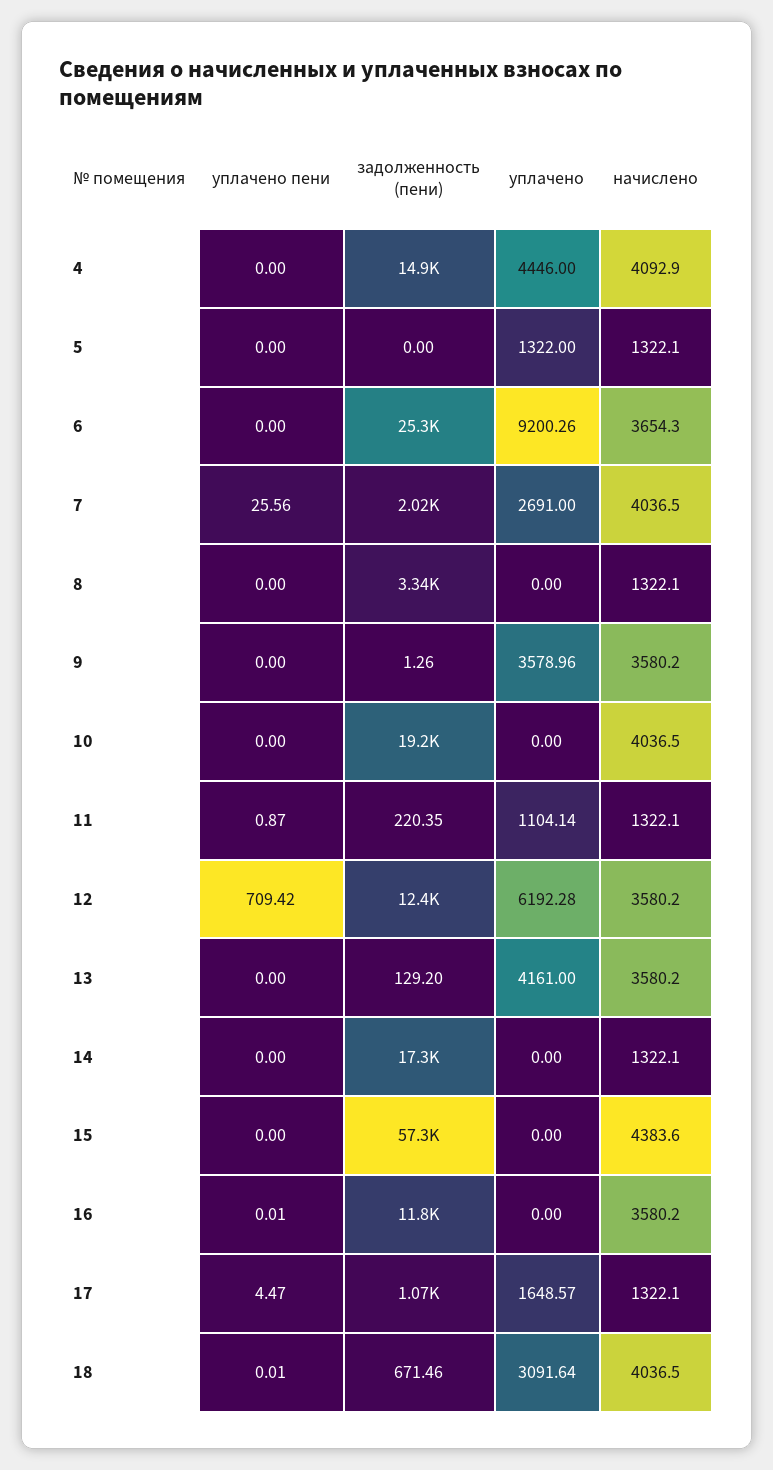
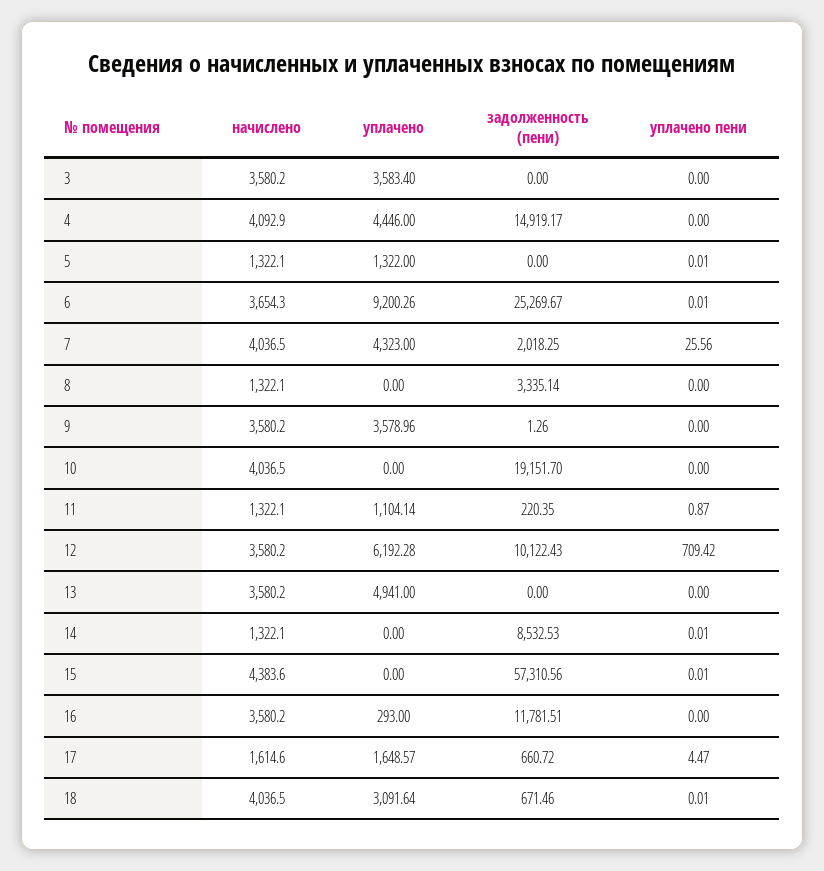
  {
    "уплачено пени": {
      "4": 0,
-     "5": 0,
+     "5": 0.01,
-     "6": 0,
+     "6": 0.01,
      "7": 25.56,
      "8": 0,
      "9": 0,
      "10": 0,
      "11": 0.87,
      "12": 709.42,
      "13": 0,
-     "14": 0,
+     "14": 0.01,
-     "15": 0,
+     "15": 0.01,
-     "16": 0.01,
+     "16": 0,
      "17": 4.47,
-     "18": 0.01
+     "18": 0.01,
+     "3": 0
    },
    "задолженность (пени)": {
      "4": 14919.17,
      "5": 0,
      "6": 25269.67,
      "7": 2018.25,
      "8": 3335.14,
      "9": 1.26,
      "10": 19151.7,
      "11": 220.35,
-     "12": 12400,
+     "12": 10122.43,
-     "13": 129.2,
+     "13": 0,
-     "14": 17300,
+     "14": 8532.53,
      "15": 57310.56,
      "16": 11781.51,
-     "17": 1070,
+     "17": 660.72,
-     "18": 671.46
+     "18": 671.46,
+     "3": 0
    },
    "уплачено": {
      "4": 4446,
      "5": 1322,
      "6": 9200.26,
-     "7": 2691,
+     "7": 4323,
      "8": 0,
      "9": 3578.96,
      "10": 0,
      "11": 1104.14,
      "12": 6192.28,
-     "13": 4161,
+     "13": 4941,
      "14": 0,
      "15": 0,
-     "16": 0,
+     "16": 293,
      "17": 1648.57,
-     "18": 3091.64
+     "18": 3091.64,
+     "3": 3583.4
    },
    "начислено": {
      "4": 4092.9,
      "5": 1322.1,
      "6": 3654.3,
      "7": 4036.5,
      "8": 1322.1,
      "9": 3580.2,
      "10": 4036.5,
      "11": 1322.1,
      "12": 3580.2,
      "13": 3580.2,
      "14": 1322.1,
      "15": 4383.6,
      "16": 3580.2,
-     "17": 1322.1,
+     "17": 1614.6,
-     "18": 4036.5
+     "18": 4036.5,
+     "3": 3580.2
    }
  }

